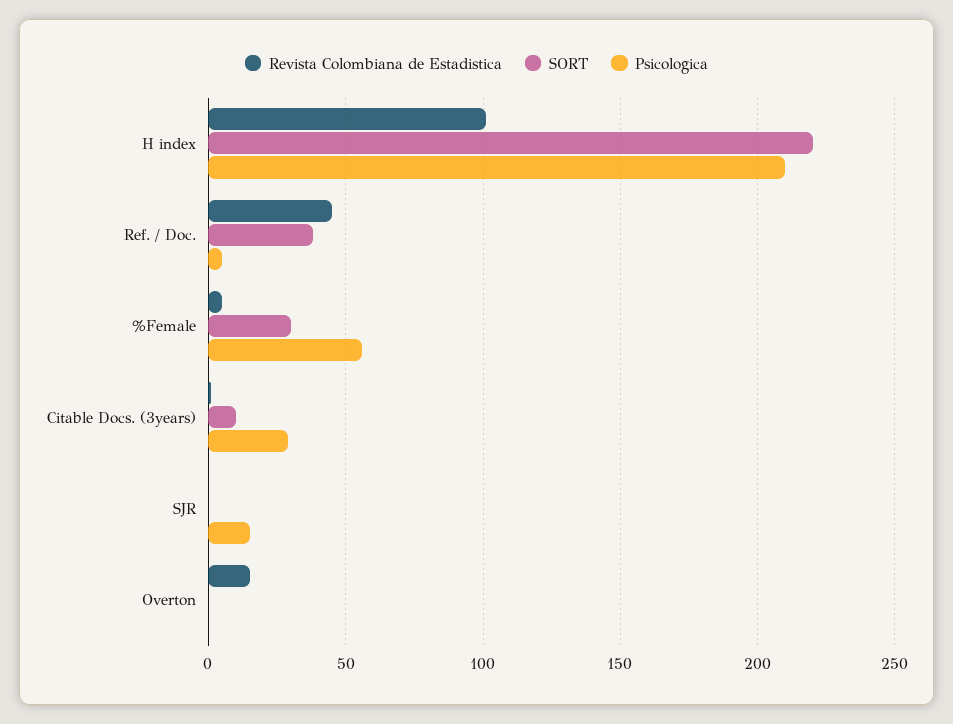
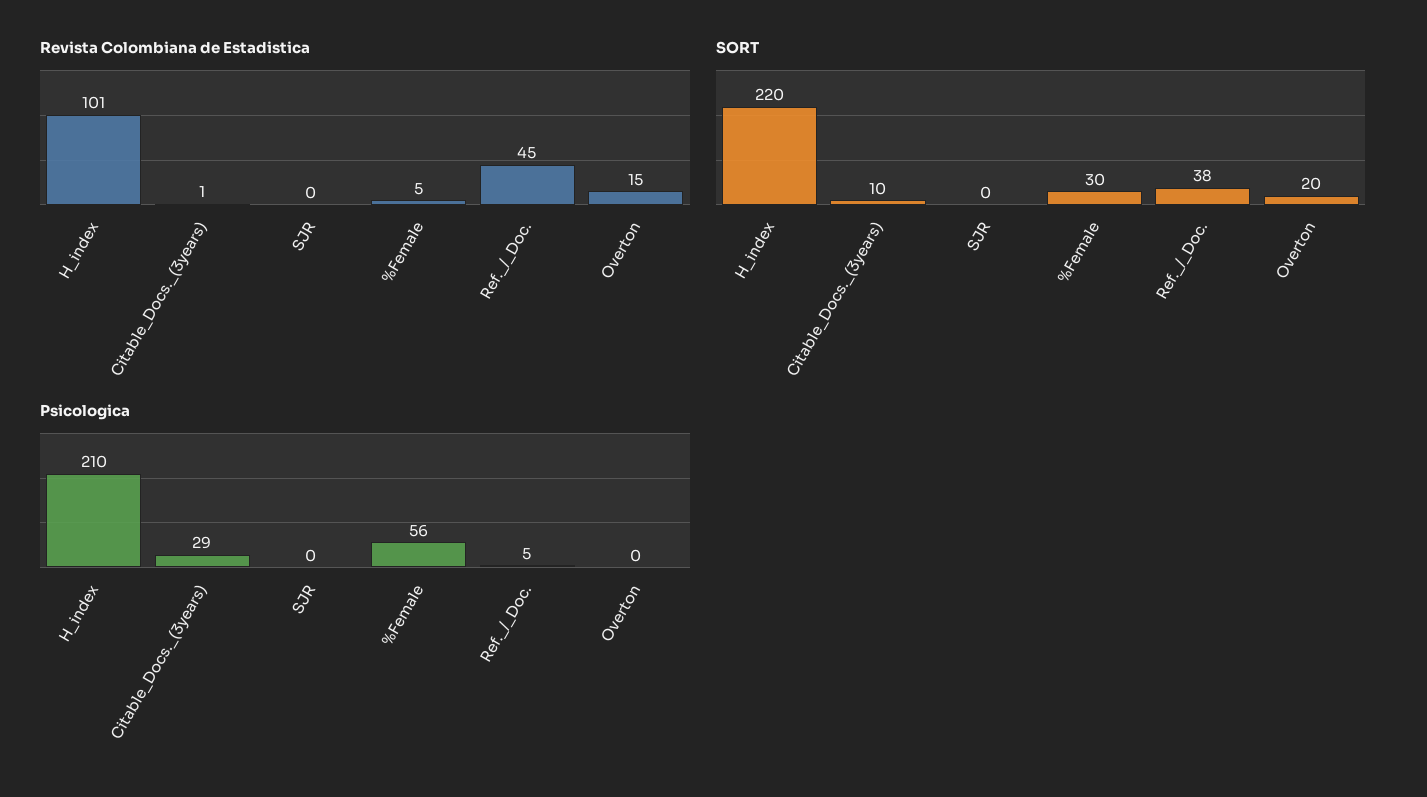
  {
    "Revista Colombiana de Estadistica": {
      "H index": 101,
      "Ref. / Doc.": 45,
      "%Female": 5,
      "Citable Docs. (3years)": 1,
      "SJR": 0,
      "Overton": 15
    },
    "SORT": {
      "H index": 220,
      "Ref. / Doc.": 38,
      "%Female": 30,
      "Citable Docs. (3years)": 10,
      "SJR": 0,
-     "Overton": 0
+     "Overton": 20
    },
    "Psicologica": {
      "H index": 210,
      "Ref. / Doc.": 5,
      "%Female": 56,
      "Citable Docs. (3years)": 29,
-     "SJR": 15,
+     "SJR": 0,
      "Overton": 0
    }
  }

